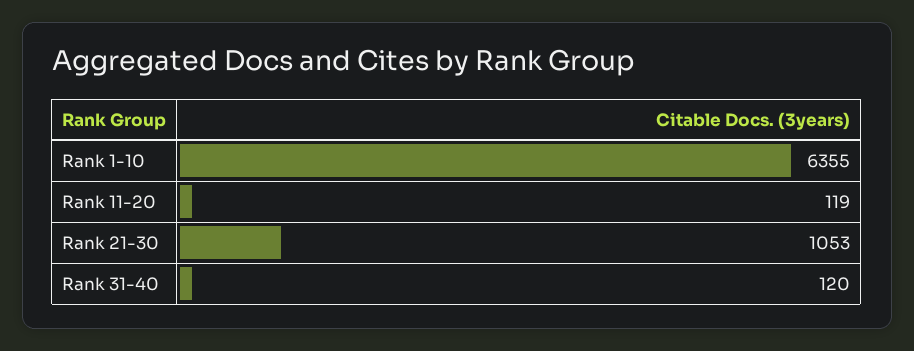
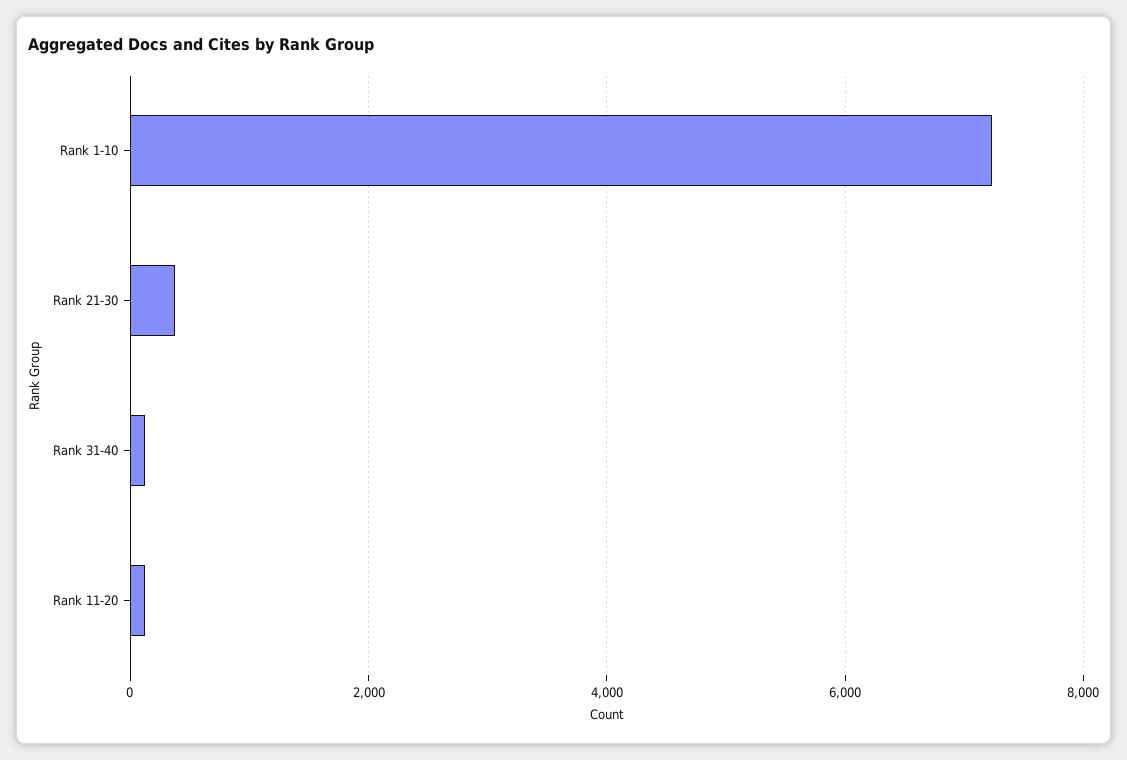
  {
-   "Rank 1-10": 6355,
+   "Rank 1-10": 7200,
    "Rank 11-20": 119,
-   "Rank 21-30": 1053,
+   "Rank 21-30": 400,
    "Rank 31-40": 120
  }

